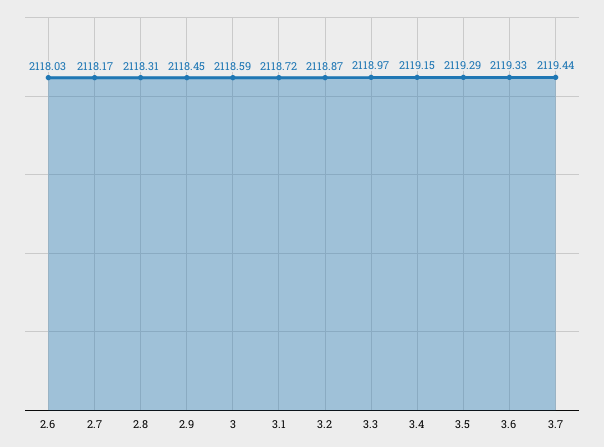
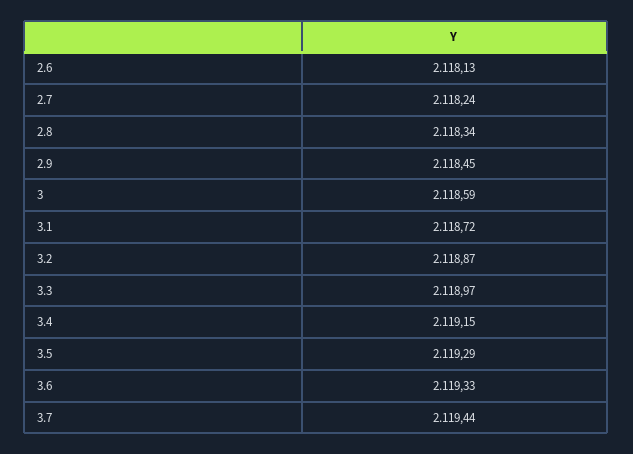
  {
-   "2.6": 2118.03,
+   "2.6": 2118.13,
-   "2.7": 2118.17,
+   "2.7": 2118.24,
-   "2.8": 2118.31,
+   "2.8": 2118.34,
    "2.9": 2118.45,
    "3": 2118.59,
    "3.1": 2118.72,
    "3.2": 2118.87,
    "3.3": 2118.97,
    "3.4": 2119.15,
    "3.5": 2119.29,
    "3.6": 2119.33,
    "3.7": 2119.44
  }

